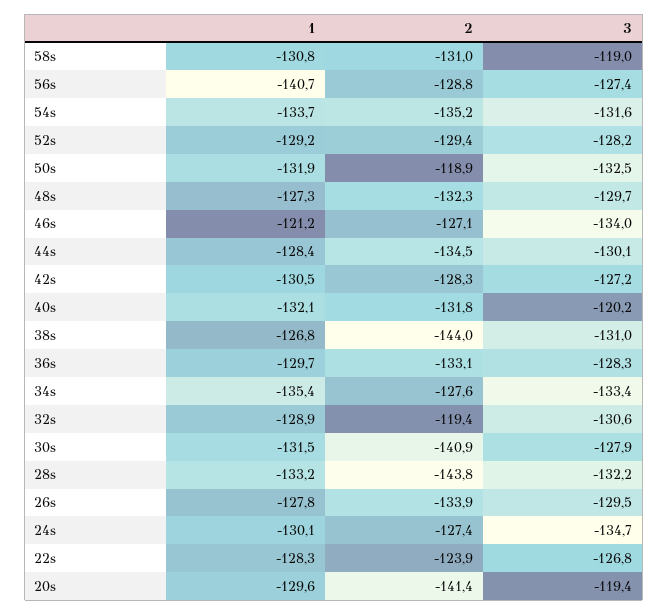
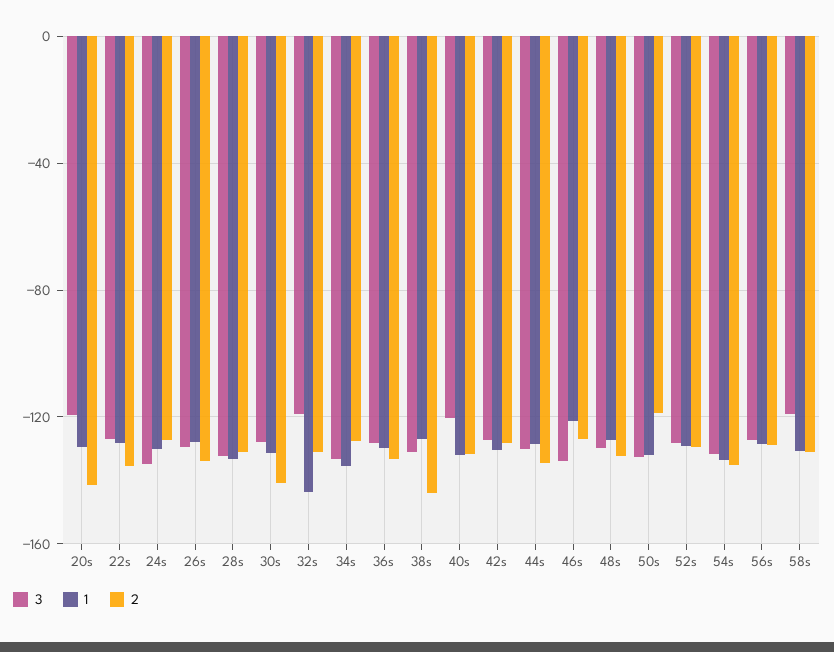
  {
    "1": {
      "58s": -130.8,
-     "56s": -140.7,
+     "56s": -130,
      "54s": -133.7,
      "52s": -129.2,
      "50s": -131.9,
      "48s": -127.3,
      "46s": -121.2,
      "44s": -128.4,
      "42s": -130.5,
      "40s": -132.1,
      "38s": -126.8,
      "36s": -129.7,
      "34s": -135.4,
-     "32s": -128.9,
+     "32s": -145,
      "30s": -131.5,
      "28s": -133.2,
      "26s": -127.8,
      "24s": -130.1,
      "22s": -128.3,
      "20s": -129.6
    },
    "2": {
      "58s": -131,
      "56s": -128.8,
      "54s": -135.2,
      "52s": -129.4,
      "50s": -118.9,
      "48s": -132.3,
      "46s": -127.1,
      "44s": -134.5,
      "42s": -128.3,
      "40s": -131.8,
      "38s": -144,
      "36s": -133.1,
      "34s": -127.6,
-     "32s": -119.4,
+     "32s": -130,
      "30s": -140.9,
-     "28s": -143.8,
+     "28s": -130,
      "26s": -133.9,
      "24s": -127.4,
-     "22s": -123.9,
+     "22s": -135,
      "20s": -141.4
    },
    "3": {
      "58s": -119,
      "56s": -127.4,
      "54s": -131.6,
      "52s": -128.2,
      "50s": -132.5,
      "48s": -129.7,
      "46s": -134,
      "44s": -130.1,
      "42s": -127.2,
      "40s": -120.2,
      "38s": -131,
      "36s": -128.3,
      "34s": -133.4,
-     "32s": -130.6,
+     "32s": -120,
      "30s": -127.9,
      "28s": -132.2,
      "26s": -129.5,
      "24s": -134.7,
      "22s": -126.8,
      "20s": -119.4
    }
  }

